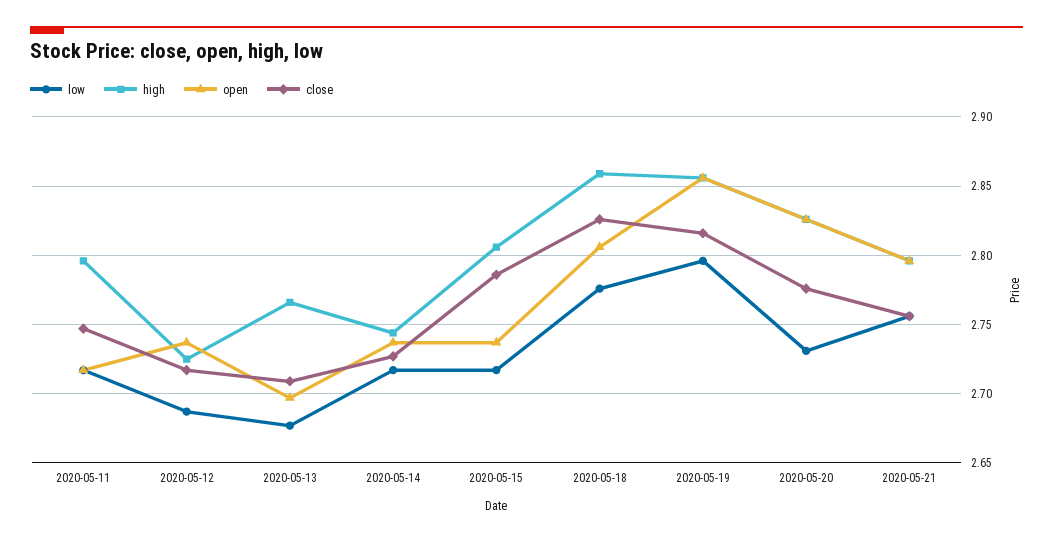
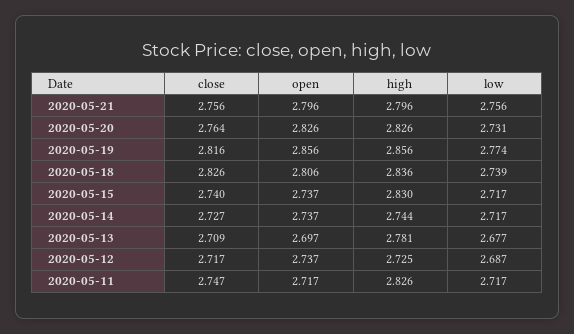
  {
    "low": {
      "2020-05-11": 2.717,
      "2020-05-12": 2.687,
      "2020-05-13": 2.677,
      "2020-05-14": 2.717,
      "2020-05-15": 2.717,
-     "2020-05-18": 2.775,
+     "2020-05-18": 2.739,
-     "2020-05-19": 2.795,
+     "2020-05-19": 2.774,
      "2020-05-20": 2.731,
      "2020-05-21": 2.756
    },
    "high": {
-     "2020-05-11": 2.795,
+     "2020-05-11": 2.826,
      "2020-05-12": 2.725,
-     "2020-05-13": 2.765,
+     "2020-05-13": 2.781,
      "2020-05-14": 2.744,
-     "2020-05-15": 2.805,
+     "2020-05-15": 2.83,
-     "2020-05-18": 2.86,
+     "2020-05-18": 2.836,
      "2020-05-19": 2.856,
      "2020-05-20": 2.826,
      "2020-05-21": 2.796
    },
    "open": {
      "2020-05-11": 2.717,
      "2020-05-12": 2.737,
      "2020-05-13": 2.697,
      "2020-05-14": 2.737,
      "2020-05-15": 2.737,
      "2020-05-18": 2.806,
      "2020-05-19": 2.856,
      "2020-05-20": 2.826,
      "2020-05-21": 2.796
    },
    "close": {
      "2020-05-11": 2.747,
      "2020-05-12": 2.717,
      "2020-05-13": 2.709,
      "2020-05-14": 2.727,
-     "2020-05-15": 2.785,
+     "2020-05-15": 2.74,
      "2020-05-18": 2.826,
      "2020-05-19": 2.816,
-     "2020-05-20": 2.775,
+     "2020-05-20": 2.764,
      "2020-05-21": 2.756
    }
  }

